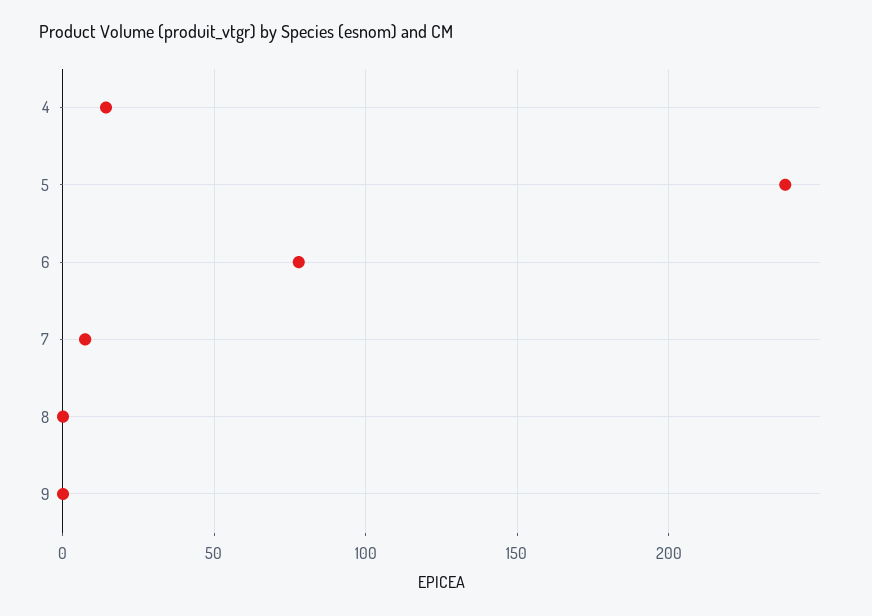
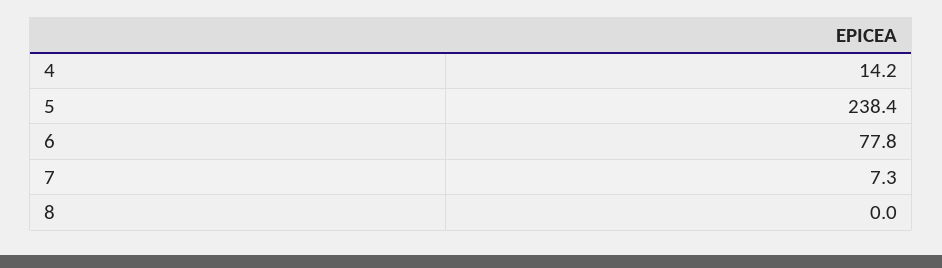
  {
    "4": 14.2,
    "5": 238.4,
    "6": 77.8,
    "7": 7.3,
-   "8": 0,
+   "8": 0
-   "9": 0
  }

